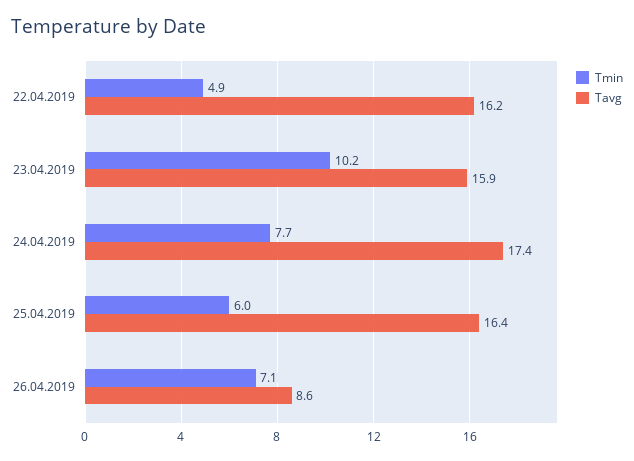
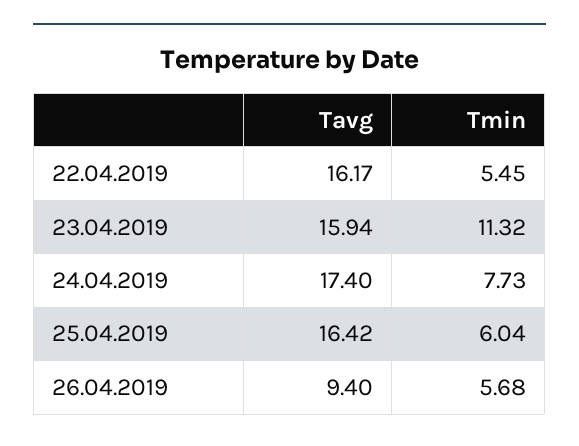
  {
    "Tmin": {
-     "22.04.2019": 4.9,
+     "22.04.2019": 5.45,
-     "23.04.2019": 10.2,
+     "23.04.2019": 11.32,
      "24.04.2019": 7.73,
      "25.04.2019": 6.04,
-     "26.04.2019": 7.1
+     "26.04.2019": 5.68
    },
    "Tavg": {
      "22.04.2019": 16.17,
      "23.04.2019": 15.94,
      "24.04.2019": 17.4,
      "25.04.2019": 16.42,
-     "26.04.2019": 8.6
+     "26.04.2019": 9.4
    }
  }

